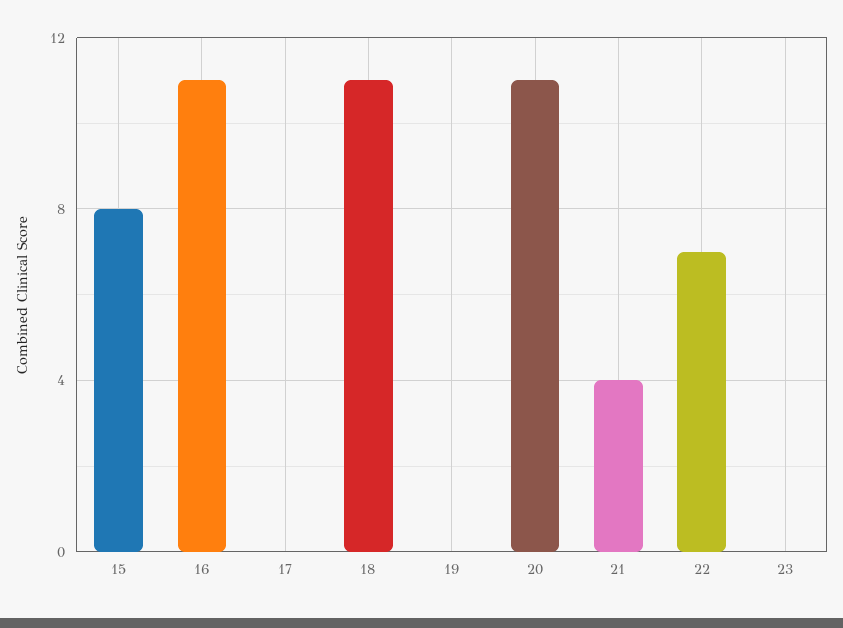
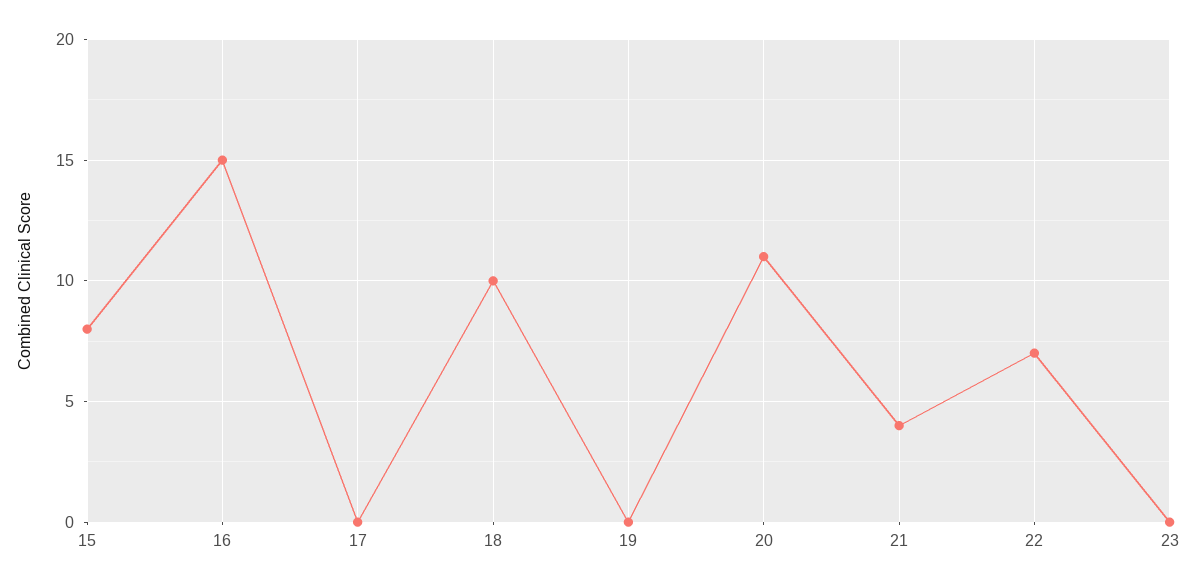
  {
    "15": 8,
-   "16": 11,
+   "16": 15,
    "17": 0,
-   "18": 11,
+   "18": 10,
    "19": 0,
    "20": 11,
    "21": 4,
    "22": 7,
    "23": 0
  }

